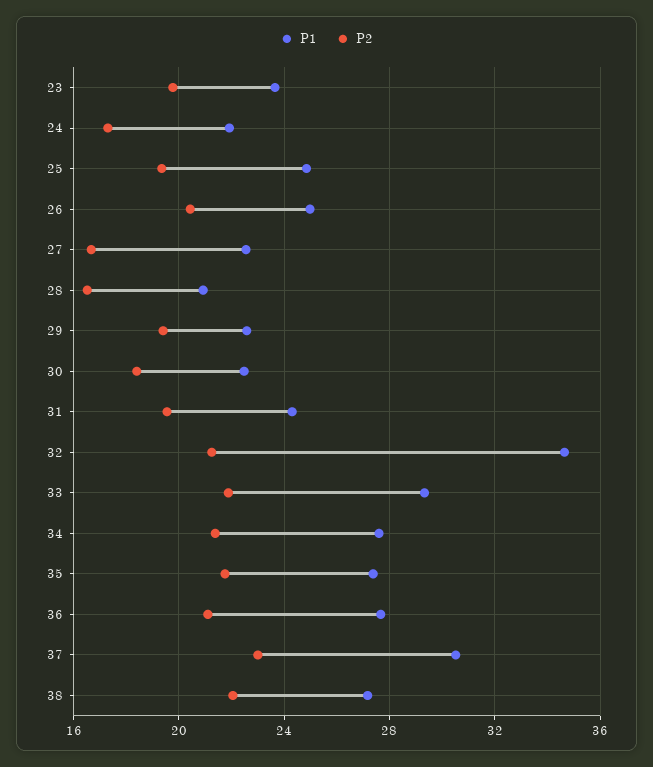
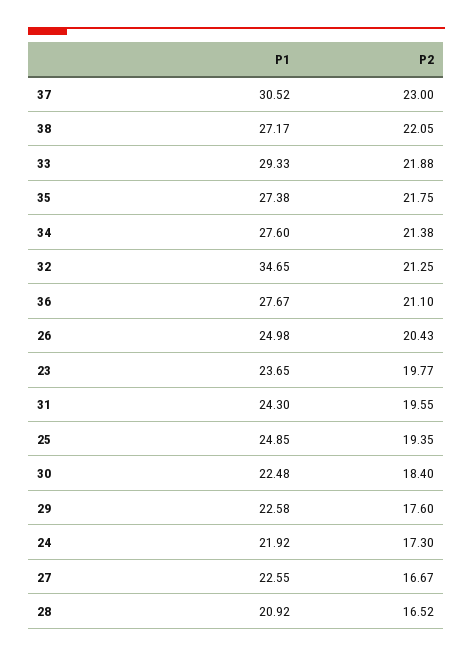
  {
    "P1": {
      "23": 23.65,
      "24": 21.92,
      "25": 24.85,
      "26": 24.98,
      "27": 22.55,
      "28": 20.92,
      "29": 22.58,
      "30": 22.48,
      "31": 24.3,
      "32": 34.65,
      "33": 29.33,
      "34": 27.6,
      "35": 27.38,
      "36": 27.67,
      "37": 30.52,
      "38": 27.17
    },
    "P2": {
      "23": 19.77,
      "24": 17.3,
      "25": 19.35,
      "26": 20.43,
      "27": 16.67,
      "28": 16.52,
-     "29": 19.5,
+     "29": 17.6,
      "30": 18.4,
      "31": 19.55,
      "32": 21.25,
      "33": 21.88,
      "34": 21.38,
      "35": 21.75,
      "36": 21.1,
      "37": 23,
      "38": 22.05
    }
  }

